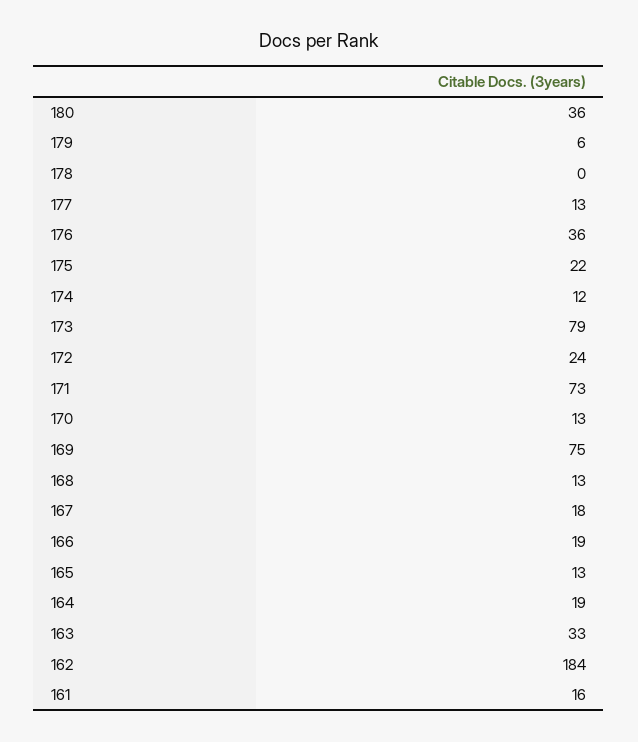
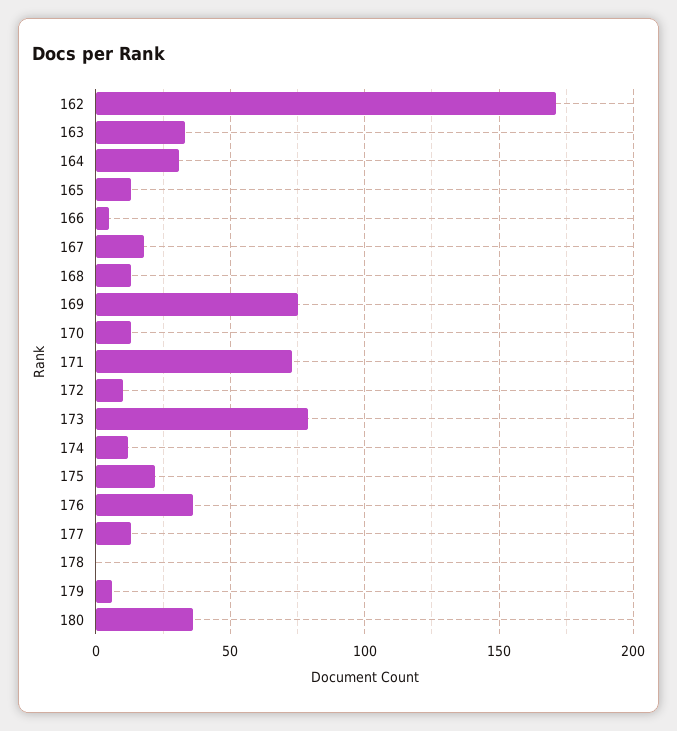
  {
    "180": 36,
    "179": 6,
    "178": 0,
    "177": 13,
    "176": 36,
    "175": 22,
    "174": 12,
    "173": 79,
-   "172": 24,
+   "172": 10,
    "171": 73,
    "170": 13,
    "169": 75,
    "168": 13,
    "167": 18,
-   "166": 19,
+   "166": 5,
    "165": 13,
-   "164": 19,
+   "164": 30,
    "163": 33,
-   "162": 184,
+   "162": 170
-   "161": 16
  }

